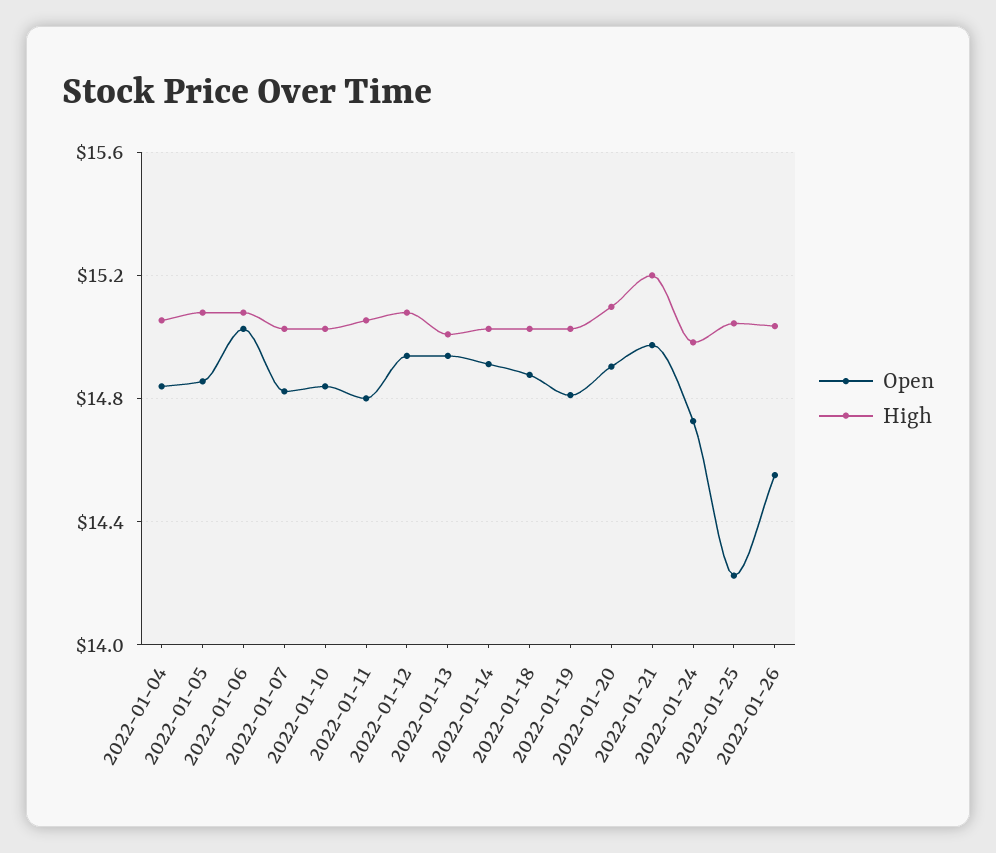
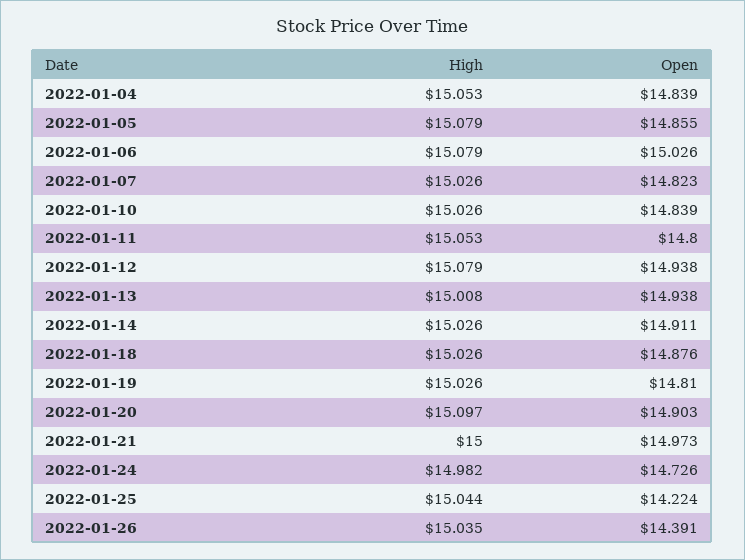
  {
    "Open": {
      "2022-01-04": 14.839,
      "2022-01-05": 14.855,
      "2022-01-06": 15.026,
      "2022-01-07": 14.823,
      "2022-01-10": 14.839,
      "2022-01-11": 14.8,
      "2022-01-12": 14.938,
      "2022-01-13": 14.938,
      "2022-01-14": 14.911,
      "2022-01-18": 14.876,
      "2022-01-19": 14.81,
      "2022-01-20": 14.903,
      "2022-01-21": 14.973,
      "2022-01-24": 14.726,
      "2022-01-25": 14.224,
-     "2022-01-26": 14.55
+     "2022-01-26": 14.391
    },
    "High": {
      "2022-01-04": 15.053,
      "2022-01-05": 15.079,
      "2022-01-06": 15.079,
      "2022-01-07": 15.026,
      "2022-01-10": 15.026,
      "2022-01-11": 15.053,
      "2022-01-12": 15.079,
      "2022-01-13": 15.008,
      "2022-01-14": 15.026,
      "2022-01-18": 15.026,
      "2022-01-19": 15.026,
      "2022-01-20": 15.097,
-     "2022-01-21": 15.2,
+     "2022-01-21": 15,
      "2022-01-24": 14.982,
      "2022-01-25": 15.044,
      "2022-01-26": 15.035
    }
  }

